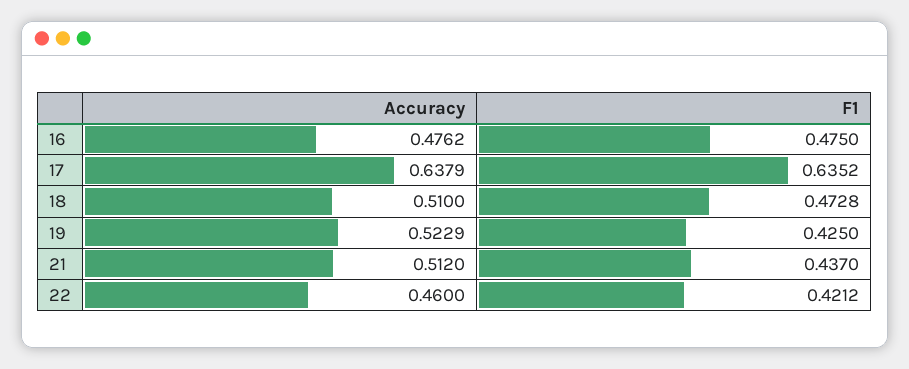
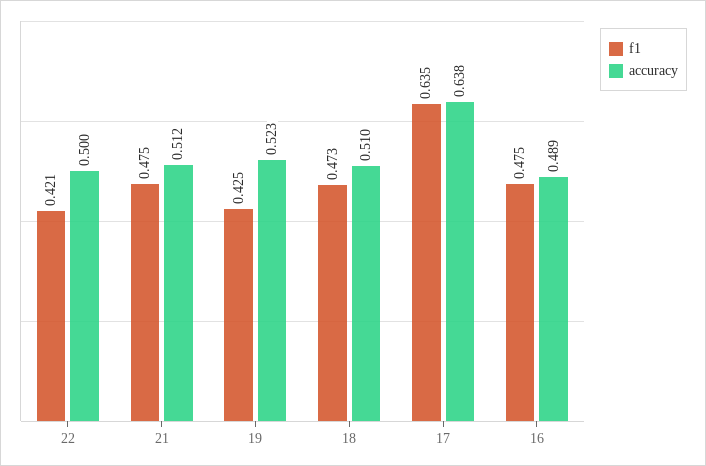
  {
    "Accuracy": {
-     "16": 0.4762,
+     "16": 0.489,
      "17": 0.6379,
      "18": 0.51,
      "19": 0.5229,
      "21": 0.512,
-     "22": 0.46
+     "22": 0.5
    },
    "F1": {
      "16": 0.475,
      "17": 0.6352,
      "18": 0.4728,
      "19": 0.425,
-     "21": 0.437,
+     "21": 0.475,
      "22": 0.4212
    }
  }

